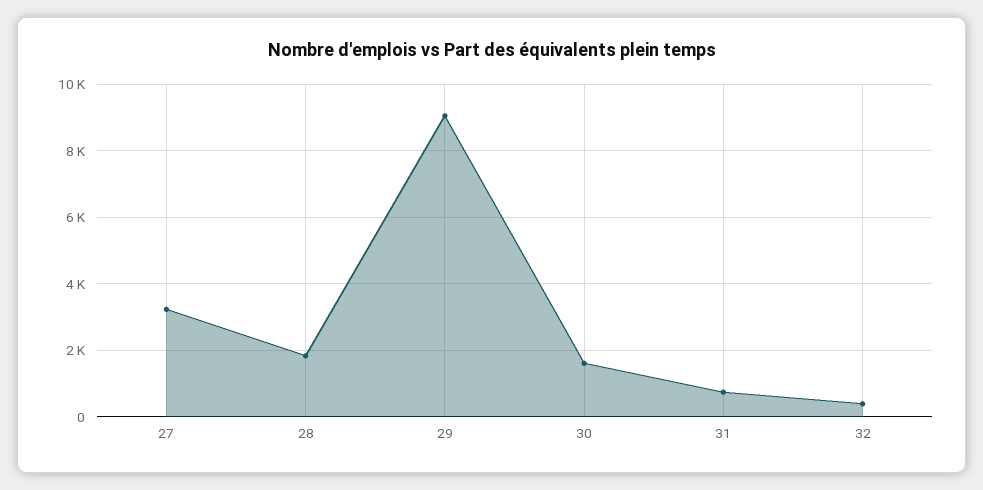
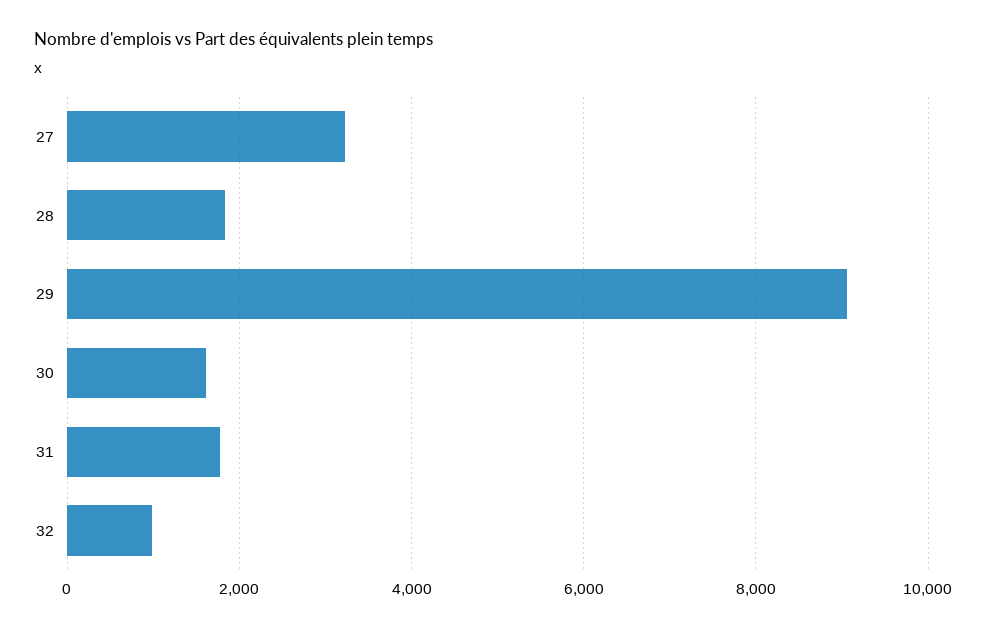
  {
    "27": 3200,
    "28": 1800,
    "29": 9000,
    "30": 1600,
-   "31": 800,
+   "31": 1800,
-   "32": 400
+   "32": 1000
  }

